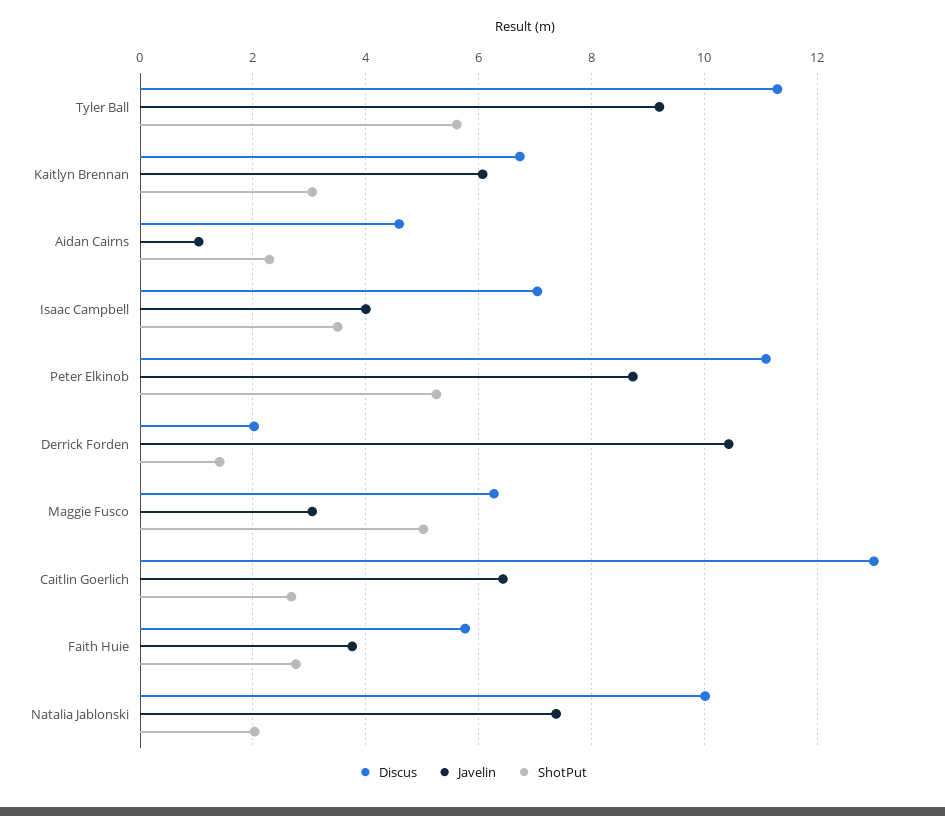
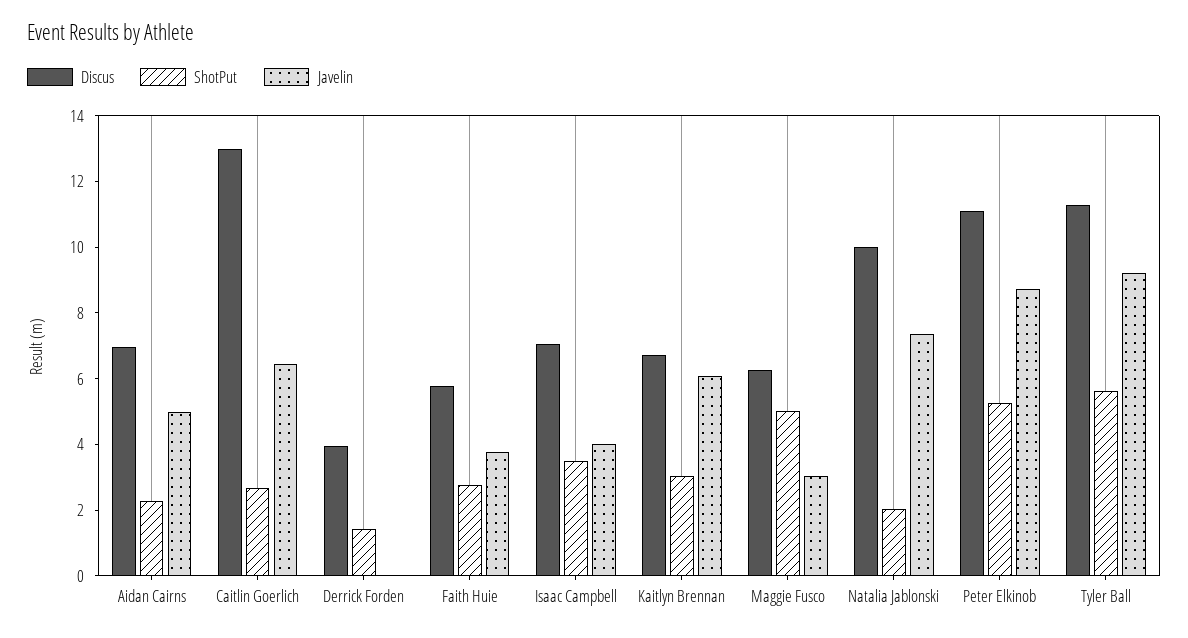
  {
    "Discus": {
      "Tyler Ball": 11.2,
      "Kaitlyn Brennan": 6.8,
-     "Aidan Cairns": 4.6,
+     "Aidan Cairns": 7,
      "Isaac Campbell": 7,
      "Peter Elkinob": 11,
-     "Derrick Forden": 2,
+     "Derrick Forden": 4,
      "Maggie Fusco": 6.2,
      "Caitlin Goerlich": 13,
      "Faith Huie": 5.8,
      "Natalia Jablonski": 10
    },
    "Javelin": {
      "Tyler Ball": 9.2,
      "Kaitlyn Brennan": 6,
-     "Aidan Cairns": 1,
+     "Aidan Cairns": 5,
      "Isaac Campbell": 4,
      "Peter Elkinob": 8.8,
-     "Derrick Forden": 10.4,
+     "Derrick Forden": 0,
      "Maggie Fusco": 3,
      "Caitlin Goerlich": 6.4,
      "Faith Huie": 3.8,
      "Natalia Jablonski": 7.4
    },
    "ShotPut": {
      "Tyler Ball": 5.6,
      "Kaitlyn Brennan": 3,
      "Aidan Cairns": 2.2,
      "Isaac Campbell": 3.6,
      "Peter Elkinob": 5.2,
      "Derrick Forden": 1.4,
      "Maggie Fusco": 5,
      "Caitlin Goerlich": 2.6,
      "Faith Huie": 2.8,
      "Natalia Jablonski": 2
    }
  }

